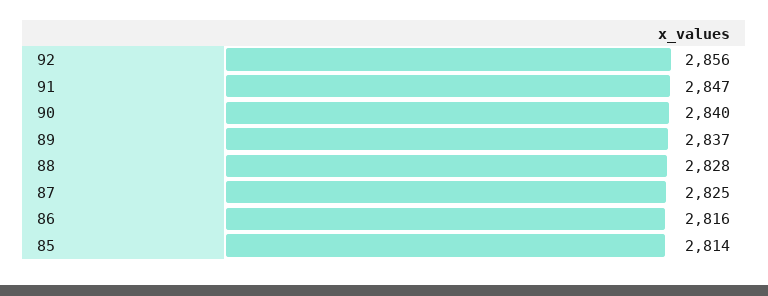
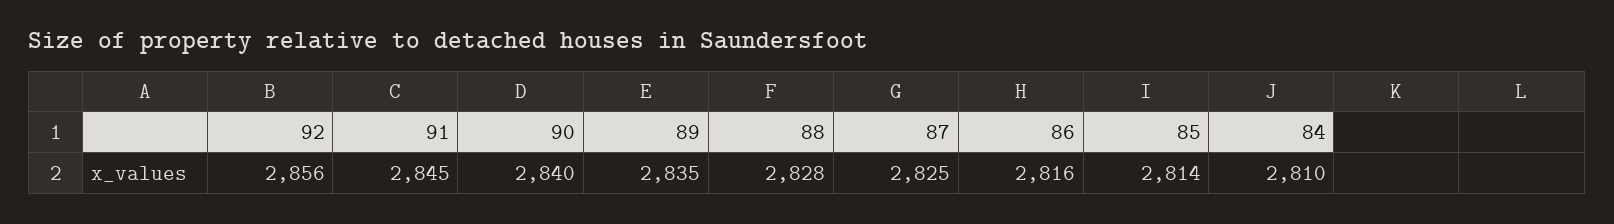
  {
    "92": 2856,
-   "91": 2847,
+   "91": 2845,
    "90": 2840,
-   "89": 2837,
+   "89": 2835,
    "88": 2828,
    "87": 2825,
    "86": 2816,
-   "85": 2814
+   "85": 2814,
+   "84": 2810
  }

